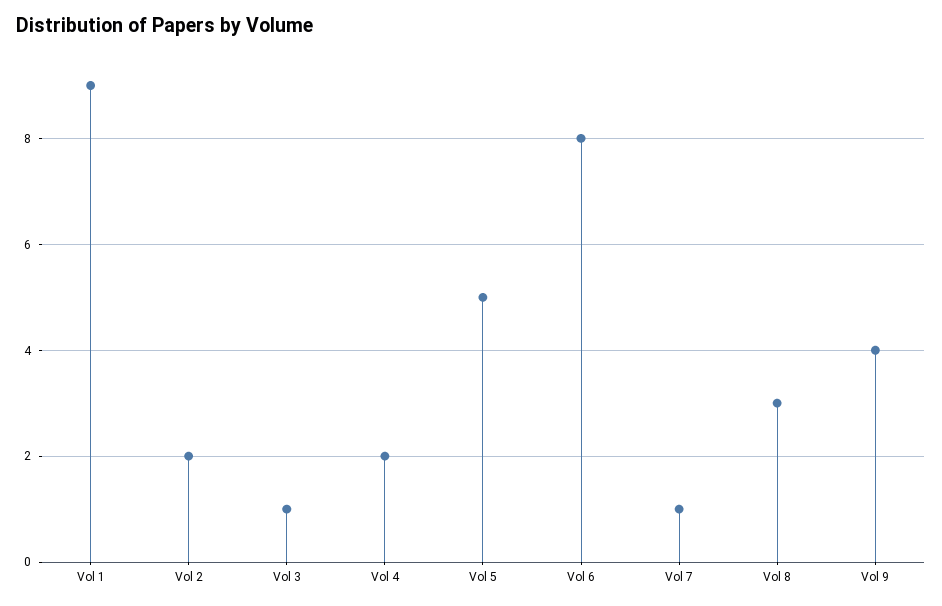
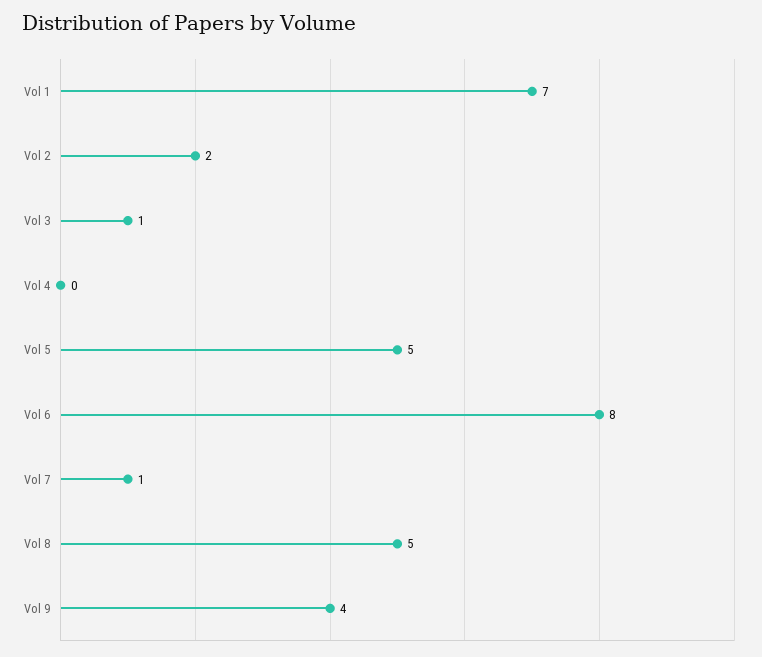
  {
-   "Vol 1": 9,
+   "Vol 1": 7,
    "Vol 2": 2,
    "Vol 3": 1,
-   "Vol 4": 2,
+   "Vol 4": 0,
    "Vol 5": 5,
    "Vol 6": 8,
    "Vol 7": 1,
-   "Vol 8": 3,
+   "Vol 8": 5,
    "Vol 9": 4
  }

